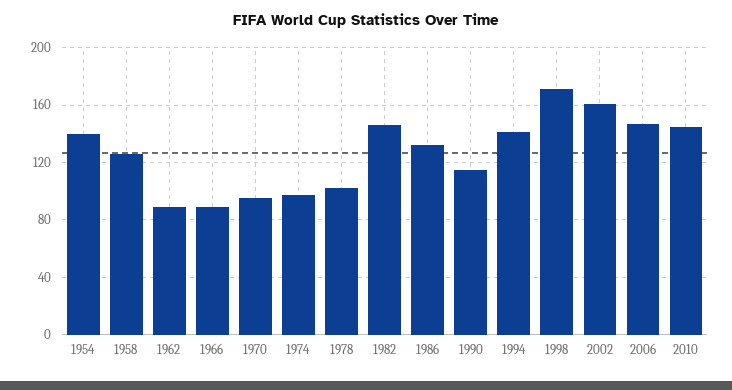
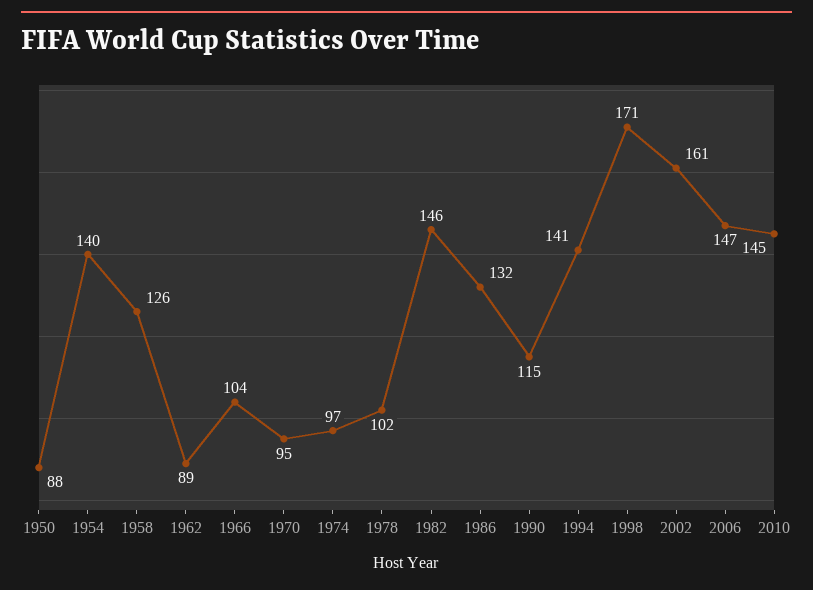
  {
    "1954": 140,
    "1958": 126,
    "1962": 89,
-   "1966": 90,
+   "1966": 104,
    "1970": 95,
    "1974": 97,
    "1978": 102,
    "1982": 146,
    "1986": 132,
    "1990": 115,
    "1994": 141,
    "1998": 171,
    "2002": 161,
    "2006": 147,
-   "2010": 145
+   "2010": 145,
+   "1950": 88
  }

